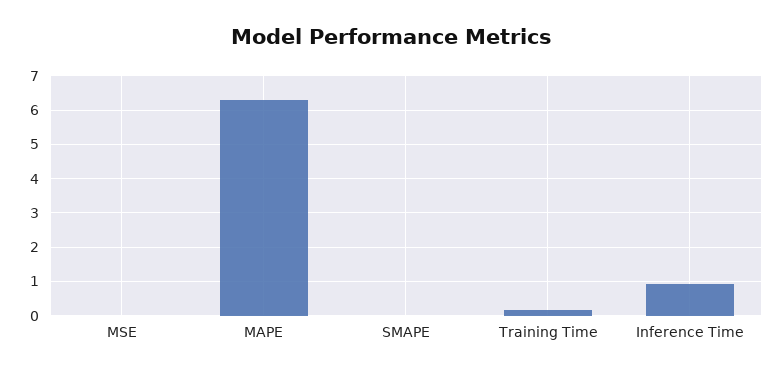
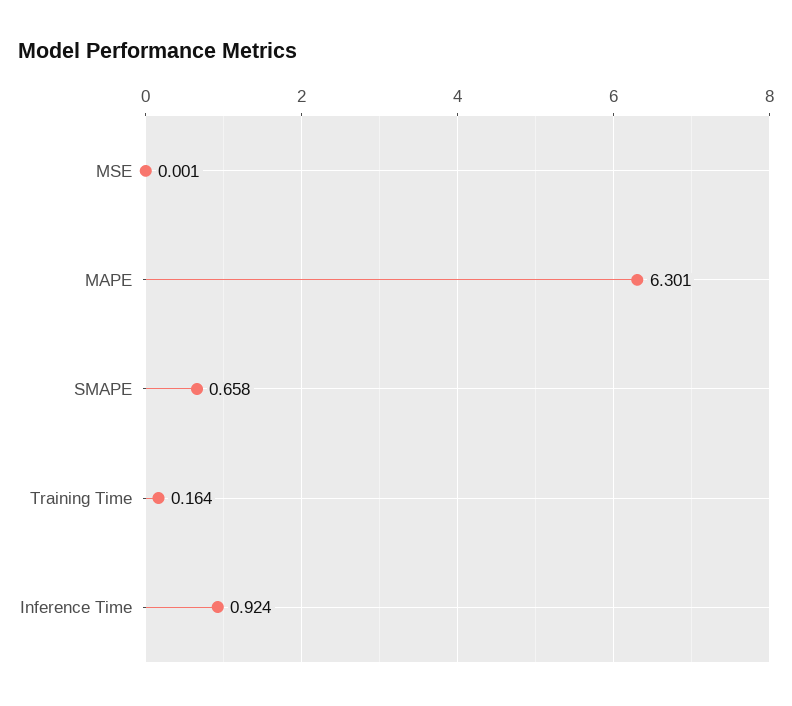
  {
    "MSE": 0.001,
    "MAPE": 6.301,
-   "SMAPE": 0,
+   "SMAPE": 0.658,
    "Training Time": 0.164,
    "Inference Time": 0.924
  }

